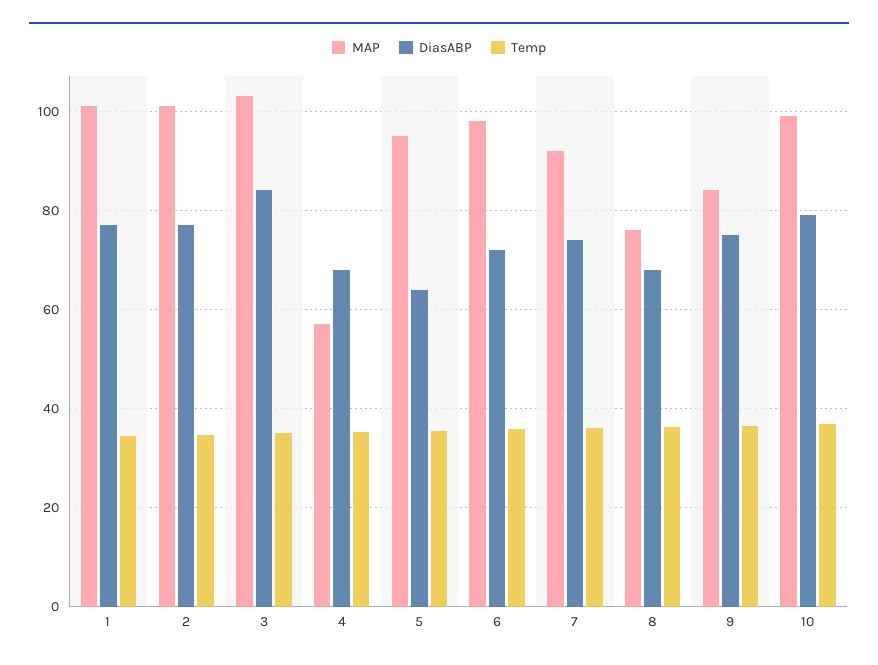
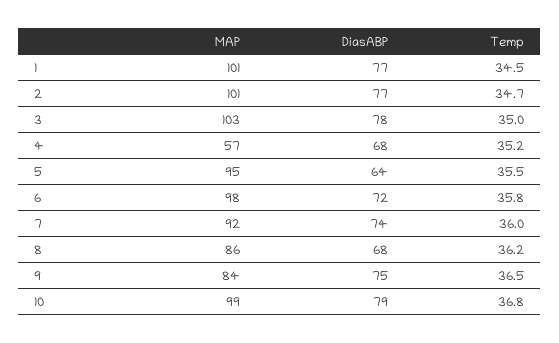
  {
    "MAP": {
      "1": 101,
      "2": 101,
      "3": 103,
      "4": 57,
      "5": 95,
      "6": 98,
      "7": 92,
-     "8": 76,
+     "8": 86,
      "9": 84,
      "10": 99
    },
    "DiasABP": {
      "1": 77,
      "2": 77,
-     "3": 84,
+     "3": 78,
      "4": 68,
      "5": 64,
      "6": 72,
      "7": 74,
      "8": 68,
      "9": 75,
      "10": 79
    },
    "Temp": {
      "1": 34.5,
      "2": 34.7,
      "3": 35,
      "4": 35.2,
      "5": 35.5,
      "6": 35.8,
      "7": 36,
      "8": 36.2,
      "9": 36.5,
      "10": 36.8
    }
  }

